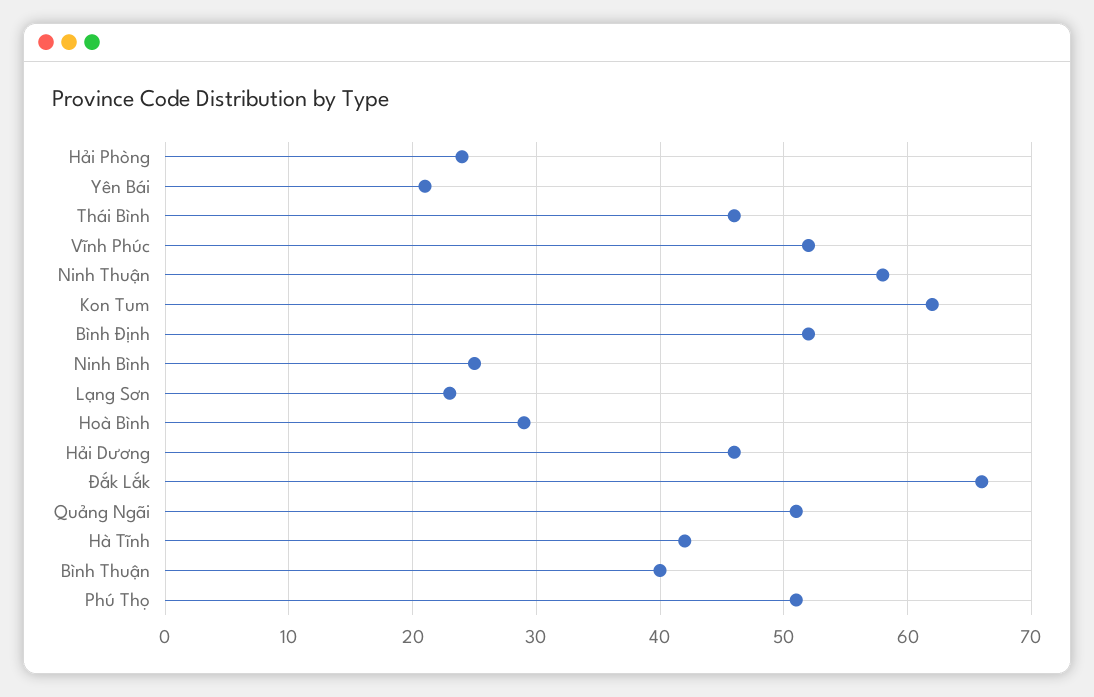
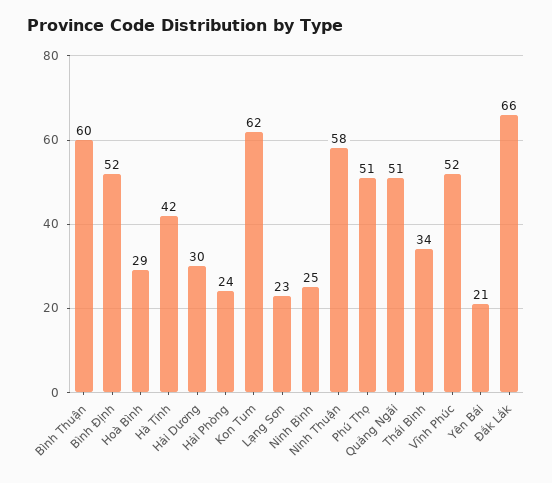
  {
    "Hải Phòng": 24,
    "Yên Bái": 21,
-   "Thái Bình": 46,
+   "Thái Bình": 34,
    "Vĩnh Phúc": 52,
    "Ninh Thuận": 58,
    "Kon Tum": 62,
    "Bình Định": 52,
    "Ninh Bình": 25,
    "Lạng Sơn": 23,
    "Hoà Bình": 29,
-   "Hải Dương": 46,
+   "Hải Dương": 30,
    "Đắk Lắk": 66,
    "Quảng Ngãi": 51,
    "Hà Tĩnh": 42,
-   "Bình Thuận": 40,
+   "Bình Thuận": 60,
    "Phú Thọ": 51
  }

